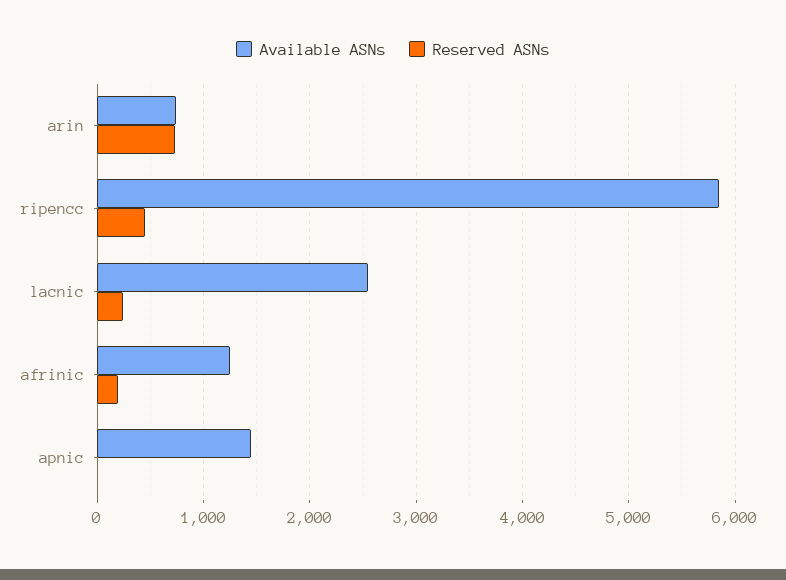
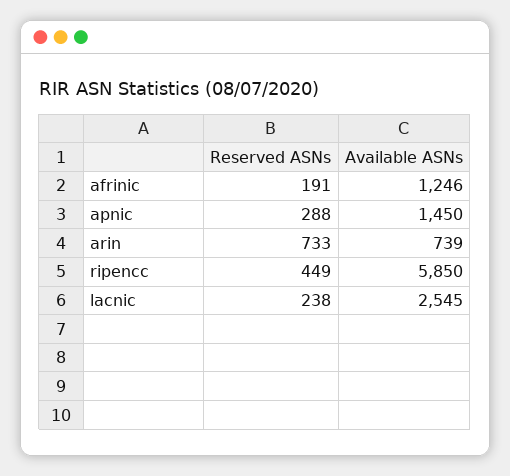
  {
    "Available ASNs": {
      "arin": 739,
      "ripencc": 5850,
      "lacnic": 2545,
      "afrinic": 1246,
      "apnic": 1450
    },
    "Reserved ASNs": {
      "arin": 733,
      "ripencc": 449,
      "lacnic": 238,
      "afrinic": 191,
-     "apnic": 0
+     "apnic": 288
    }
  }

